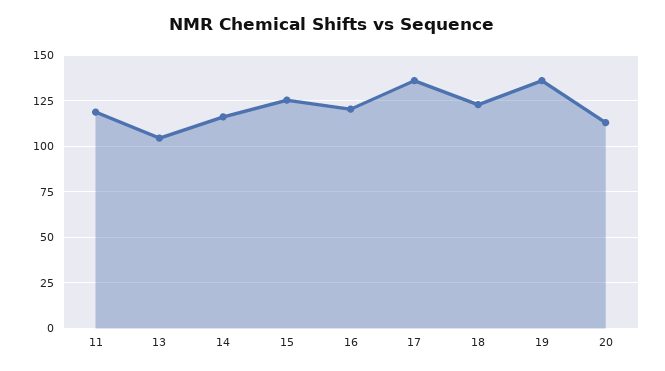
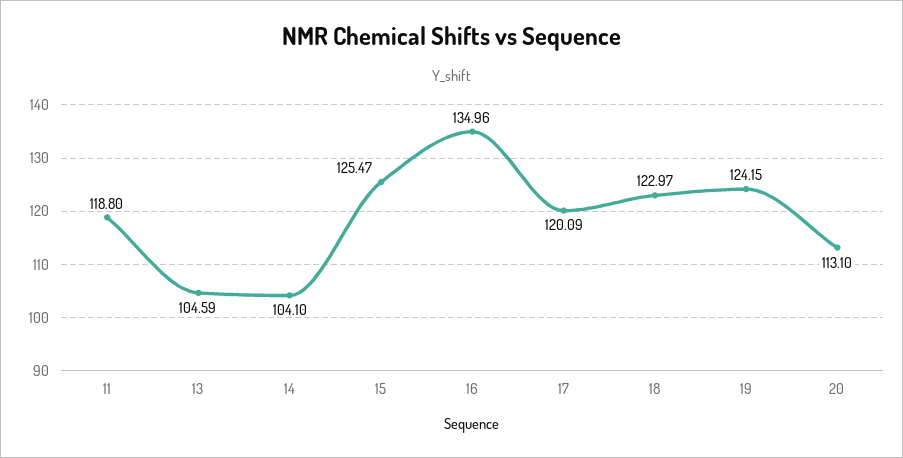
  {
    "11": 118.8,
    "13": 104.59,
-   "14": 115,
+   "14": 104.1,
    "15": 125.47,
-   "16": 120,
+   "16": 134.96,
-   "17": 135,
+   "17": 120.09,
    "18": 122.97,
-   "19": 135,
+   "19": 124.15,
    "20": 113.1
  }

